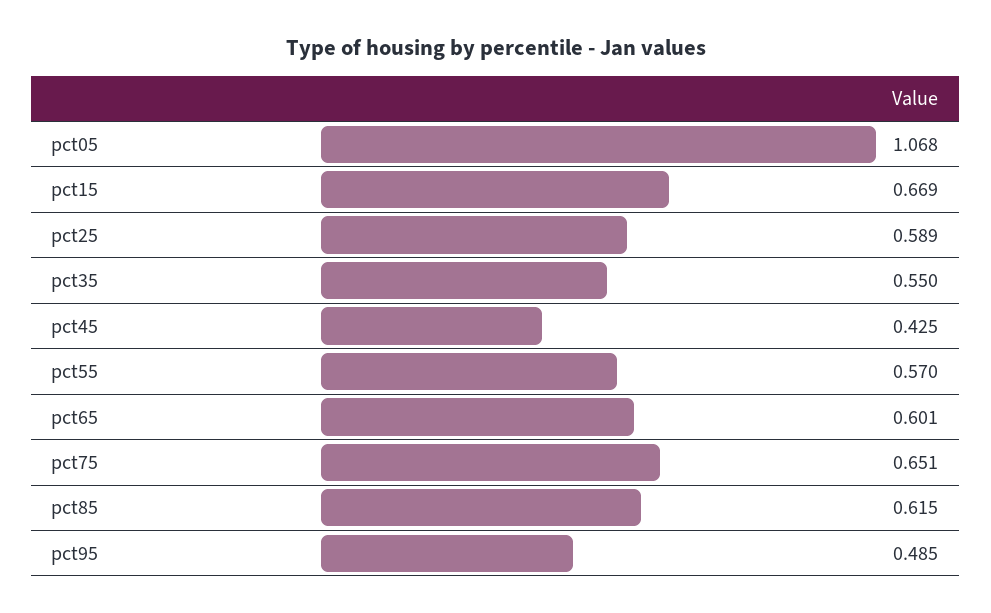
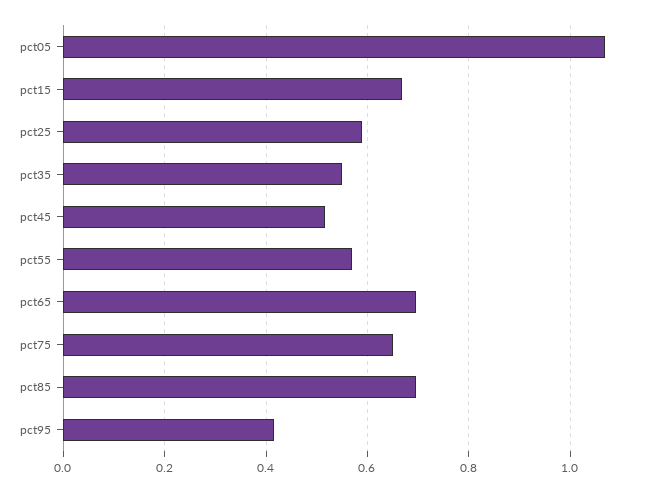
  {
    "pct05": 1.068,
    "pct15": 0.669,
    "pct25": 0.589,
    "pct35": 0.55,
-   "pct45": 0.425,
+   "pct45": 0.52,
    "pct55": 0.57,
-   "pct65": 0.601,
+   "pct65": 0.7,
    "pct75": 0.651,
-   "pct85": 0.615,
+   "pct85": 0.7,
-   "pct95": 0.485
+   "pct95": 0.42
  }

